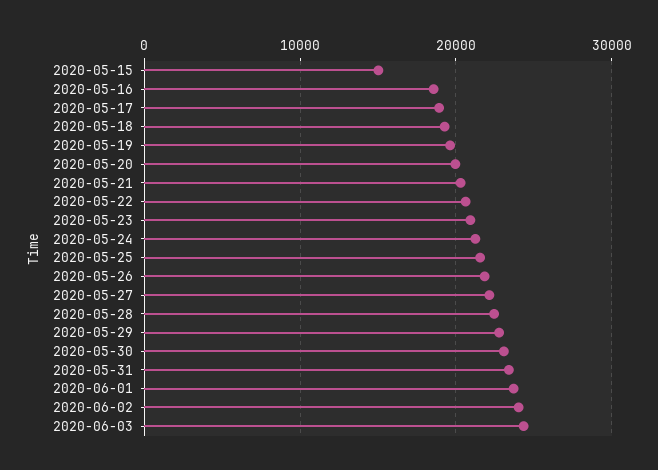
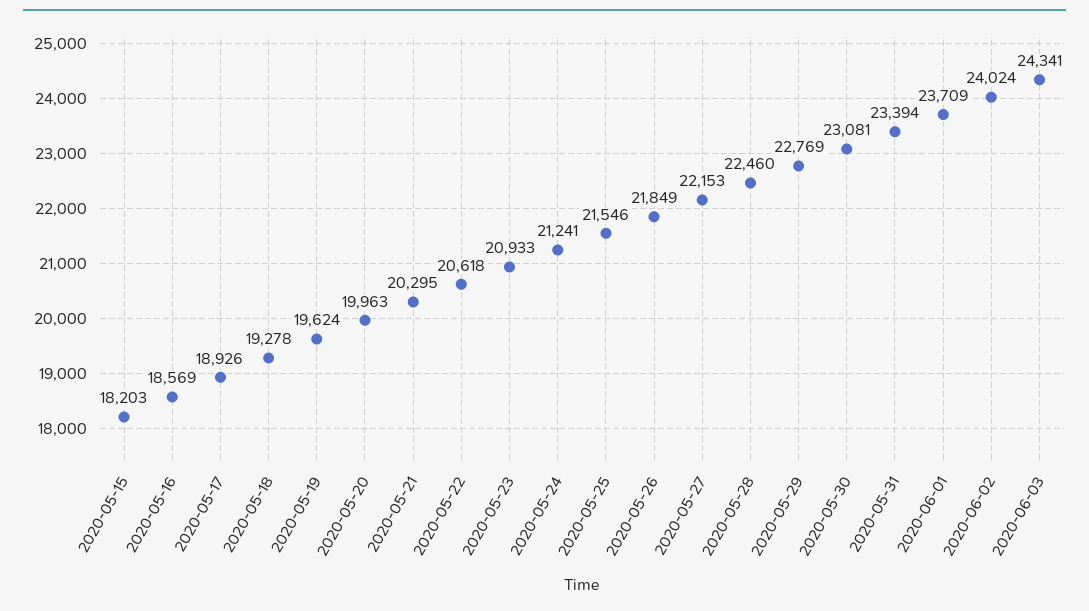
  {
-   "2020-05-15": 15000,
+   "2020-05-15": 18203,
    "2020-05-16": 18569,
    "2020-05-17": 18926,
    "2020-05-18": 19278,
    "2020-05-19": 19624,
    "2020-05-20": 19963,
    "2020-05-21": 20295,
    "2020-05-22": 20618,
    "2020-05-23": 20933,
    "2020-05-24": 21241,
    "2020-05-25": 21546,
    "2020-05-26": 21849,
    "2020-05-27": 22153,
    "2020-05-28": 22460,
    "2020-05-29": 22769,
    "2020-05-30": 23081,
    "2020-05-31": 23394,
    "2020-06-01": 23709,
    "2020-06-02": 24024,
    "2020-06-03": 24341
  }

